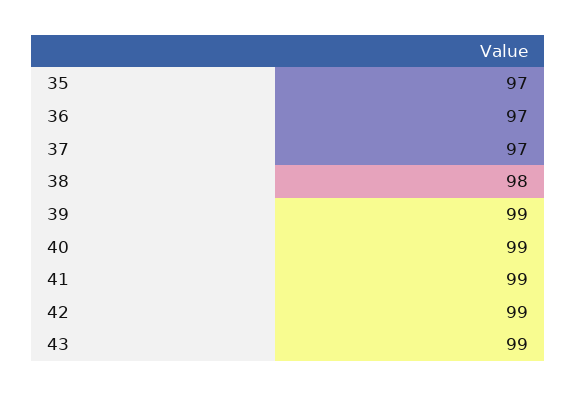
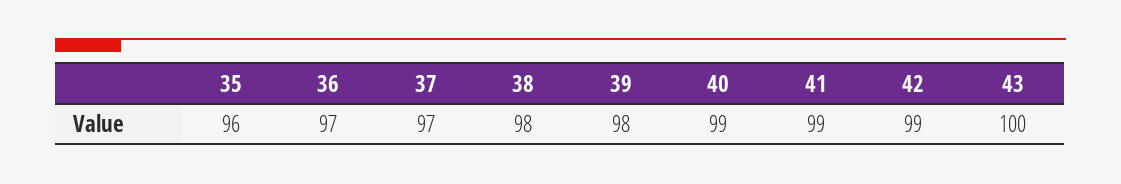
  {
-   "35": 97,
+   "35": 96,
    "36": 97,
    "37": 97,
    "38": 98,
-   "39": 99,
+   "39": 98,
    "40": 99,
    "41": 99,
    "42": 99,
-   "43": 99
+   "43": 100
  }

